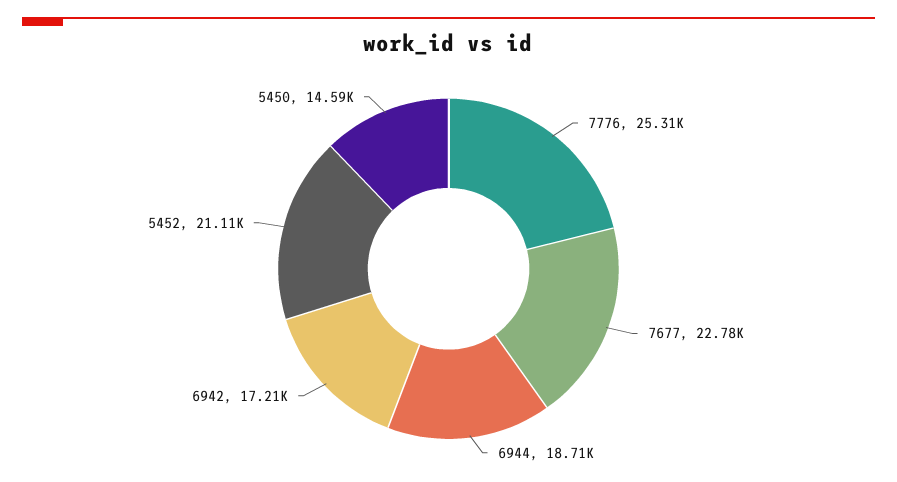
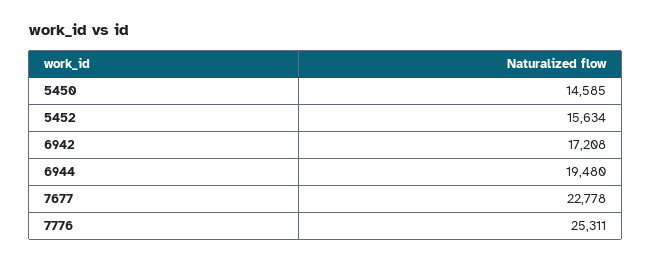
  {
    "7776": 25311,
    "7677": 22778,
-   "6944": 18710,
+   "6944": 19480,
    "6942": 17208,
-   "5452": 21110,
+   "5452": 15634,
    "5450": 14585
  }

